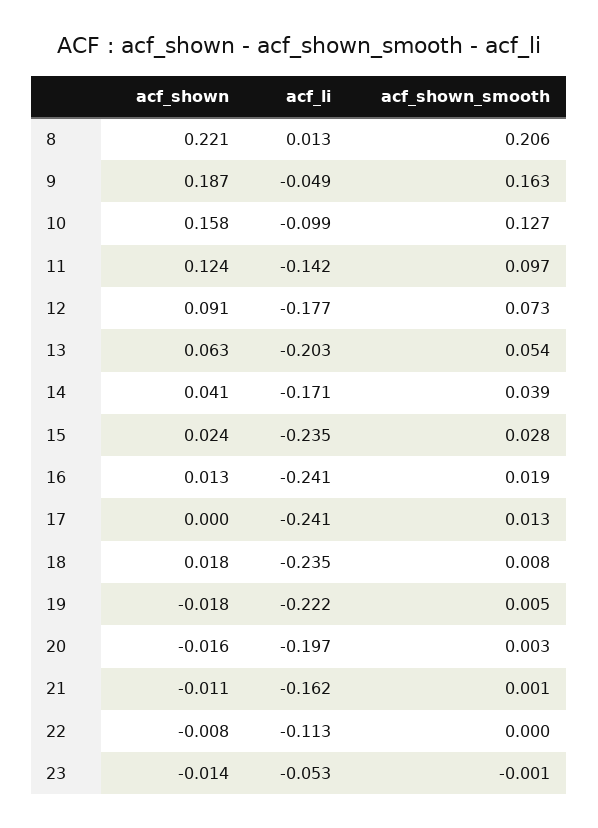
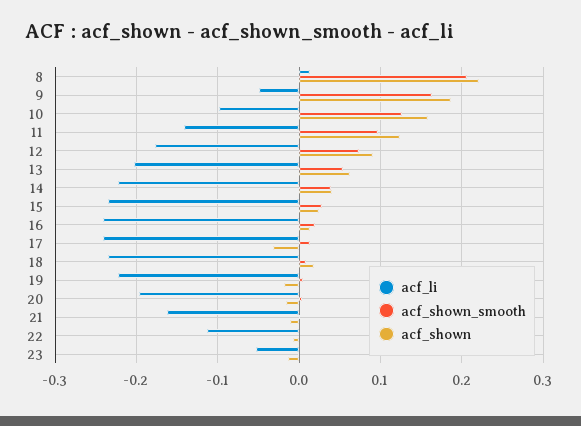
  {
    "acf_shown": {
      "8": 0.221,
      "9": 0.187,
      "10": 0.158,
      "11": 0.124,
      "12": 0.091,
      "13": 0.063,
      "14": 0.041,
      "15": 0.024,
      "16": 0.013,
-     "17": 0,
+     "17": -0.03,
      "18": 0.018,
      "19": -0.018,
      "20": -0.016,
      "21": -0.011,
      "22": -0.008,
      "23": -0.014
    },
    "acf_li": {
      "8": 0.013,
      "9": -0.049,
      "10": -0.099,
      "11": -0.142,
      "12": -0.177,
      "13": -0.203,
-     "14": -0.171,
+     "14": -0.22,
      "15": -0.235,
      "16": -0.241,
      "17": -0.241,
      "18": -0.235,
      "19": -0.222,
      "20": -0.197,
      "21": -0.162,
      "22": -0.113,
      "23": -0.053
    },
    "acf_shown_smooth": {
      "8": 0.206,
      "9": 0.163,
      "10": 0.127,
      "11": 0.097,
      "12": 0.073,
      "13": 0.054,
      "14": 0.039,
      "15": 0.028,
      "16": 0.019,
      "17": 0.013,
      "18": 0.008,
      "19": 0.005,
      "20": 0.003,
      "21": 0.001,
      "22": 0,
      "23": -0.001
    }
  }

